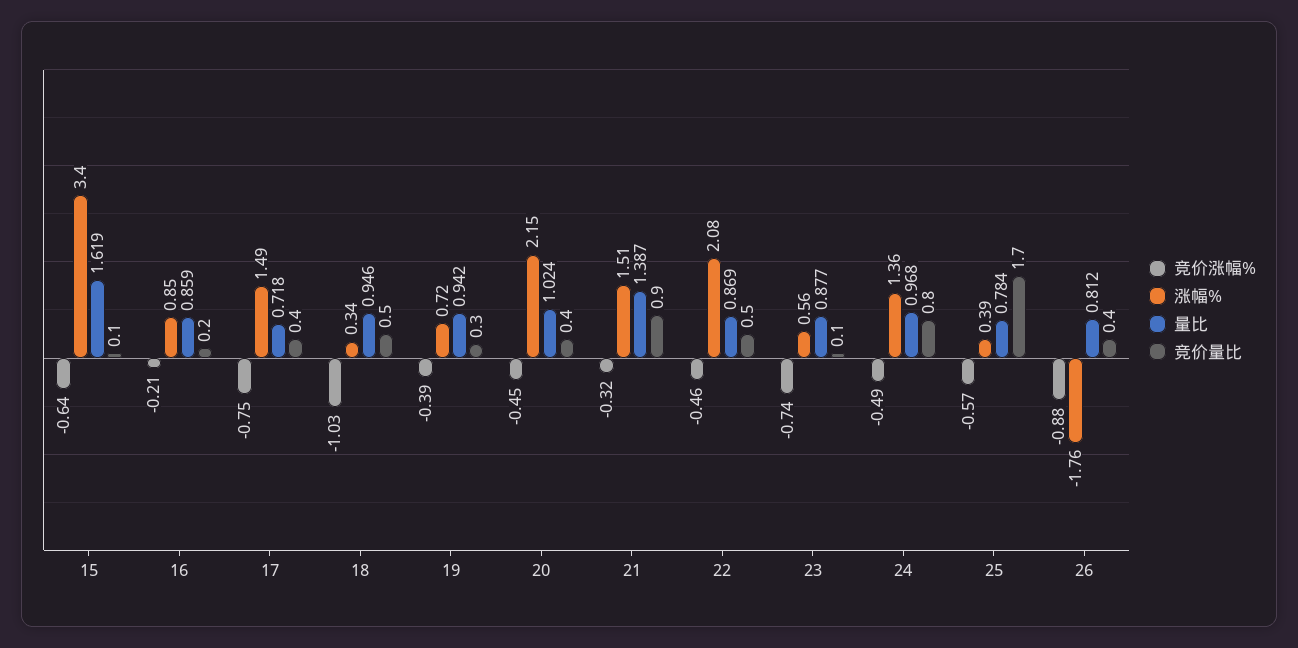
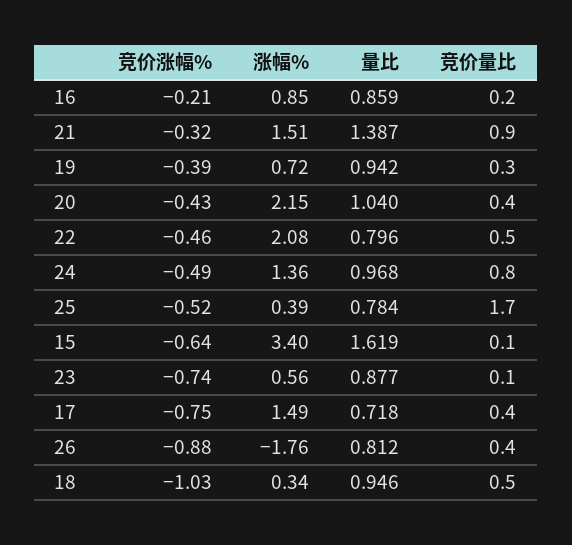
  {
    "竞价涨幅%": {
      "15": -0.64,
      "16": -0.21,
      "17": -0.75,
      "18": -1.03,
      "19": -0.39,
-     "20": -0.45,
+     "20": -0.43,
      "21": -0.32,
      "22": -0.46,
      "23": -0.74,
      "24": -0.49,
-     "25": -0.57,
+     "25": -0.52,
      "26": -0.88
    },
    "涨幅%": {
      "15": 3.4,
      "16": 0.85,
      "17": 1.49,
      "18": 0.34,
      "19": 0.72,
      "20": 2.15,
      "21": 1.51,
      "22": 2.08,
      "23": 0.56,
      "24": 1.36,
      "25": 0.39,
      "26": -1.76
    },
    "量比": {
      "15": 1.619,
      "16": 0.859,
      "17": 0.718,
      "18": 0.946,
      "19": 0.942,
-     "20": 1.024,
+     "20": 1.04,
      "21": 1.387,
-     "22": 0.869,
+     "22": 0.796,
      "23": 0.877,
      "24": 0.968,
      "25": 0.784,
      "26": 0.812
    },
    "竞价量比": {
      "15": 0.1,
      "16": 0.2,
      "17": 0.4,
      "18": 0.5,
      "19": 0.3,
      "20": 0.4,
      "21": 0.9,
      "22": 0.5,
      "23": 0.1,
      "24": 0.8,
      "25": 1.7,
      "26": 0.4
    }
  }

